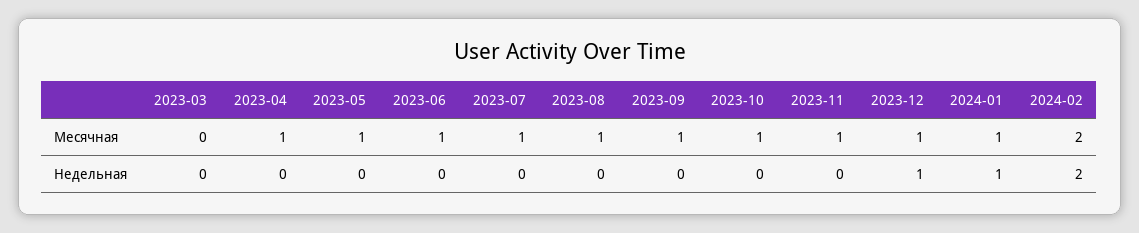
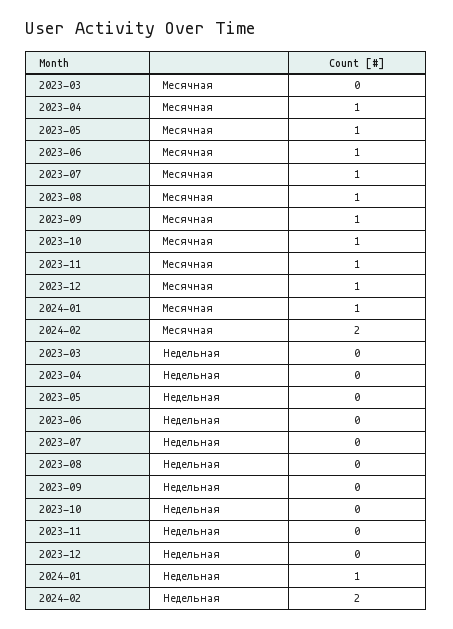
  {
    "2023-03": {
      "Месячная": 0,
      "Недельная": 0
    },
    "2023-04": {
      "Месячная": 1,
      "Недельная": 0
    },
    "2023-05": {
      "Месячная": 1,
      "Недельная": 0
    },
    "2023-06": {
      "Месячная": 1,
      "Недельная": 0
    },
    "2023-07": {
      "Месячная": 1,
      "Недельная": 0
    },
    "2023-08": {
      "Месячная": 1,
      "Недельная": 0
    },
    "2023-09": {
      "Месячная": 1,
      "Недельная": 0
    },
    "2023-10": {
      "Месячная": 1,
      "Недельная": 0
    },
    "2023-11": {
      "Месячная": 1,
      "Недельная": 0
    },
    "2023-12": {
      "Месячная": 1,
-     "Недельная": 1
+     "Недельная": 0
    },
    "2024-01": {
      "Месячная": 1,
      "Недельная": 1
    },
    "2024-02": {
      "Месячная": 2,
      "Недельная": 2
    }
  }

